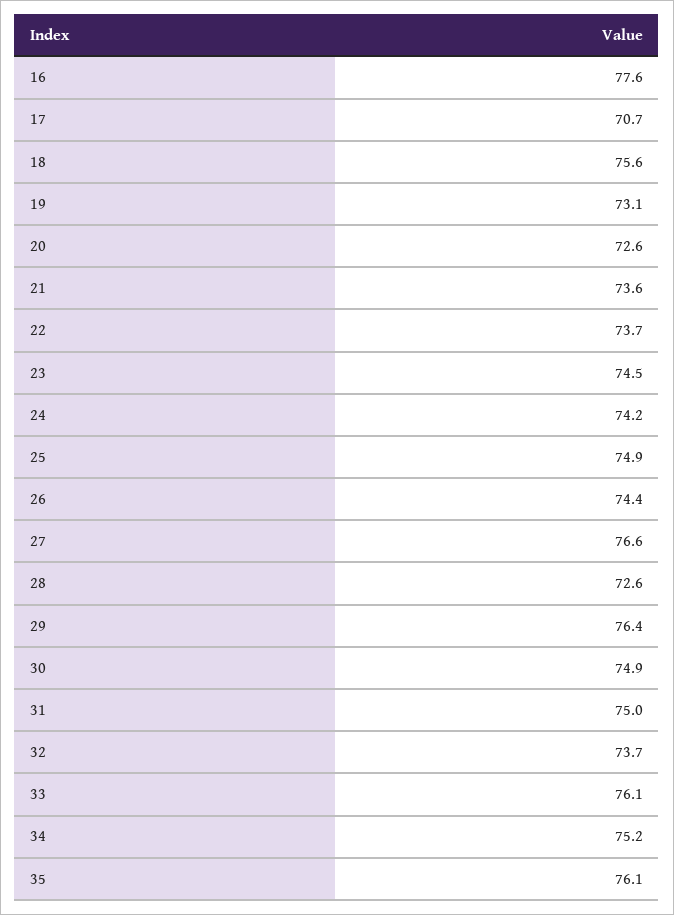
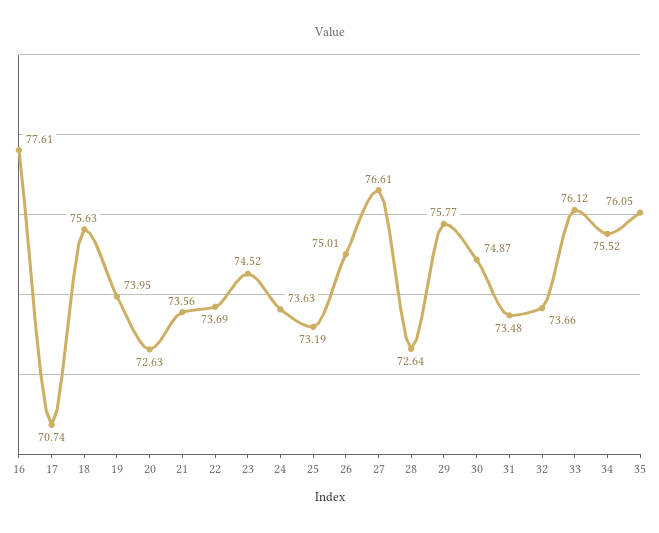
  {
    "16": 77.61,
    "17": 70.74,
    "18": 75.63,
-   "19": 73.1,
+   "19": 73.95,
    "20": 72.63,
    "21": 73.56,
    "22": 73.69,
    "23": 74.52,
-   "24": 74.2,
+   "24": 73.63,
-   "25": 74.9,
+   "25": 73.19,
-   "26": 74.4,
+   "26": 75.01,
    "27": 76.61,
    "28": 72.64,
-   "29": 76.4,
+   "29": 75.77,
    "30": 74.87,
-   "31": 75,
+   "31": 73.48,
    "32": 73.66,
    "33": 76.12,
-   "34": 75.2,
+   "34": 75.52,
    "35": 76.05
  }

